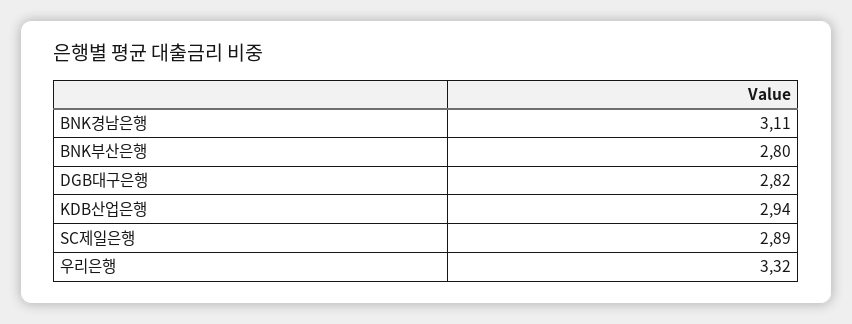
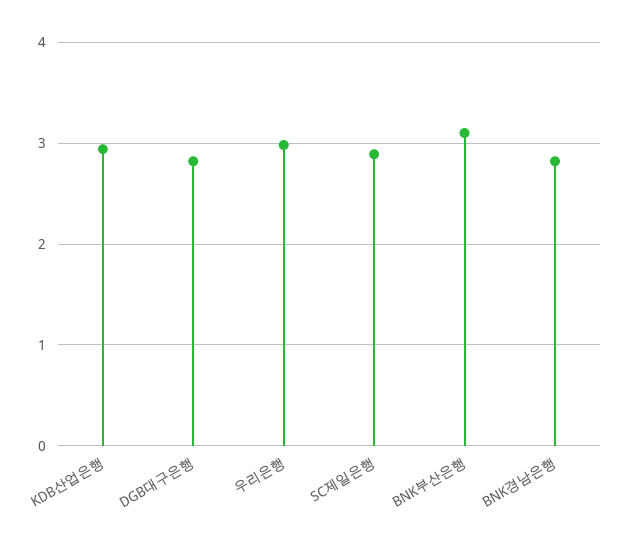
  {
-   "BNK경남은행": 3.11,
+   "BNK경남은행": 2.8,
-   "BNK부산은행": 2.8,
+   "BNK부산은행": 3.1,
    "DGB대구은행": 2.82,
    "KDB산업은행": 2.94,
    "SC제일은행": 2.89,
-   "우리은행": 3.32
+   "우리은행": 3
  }

